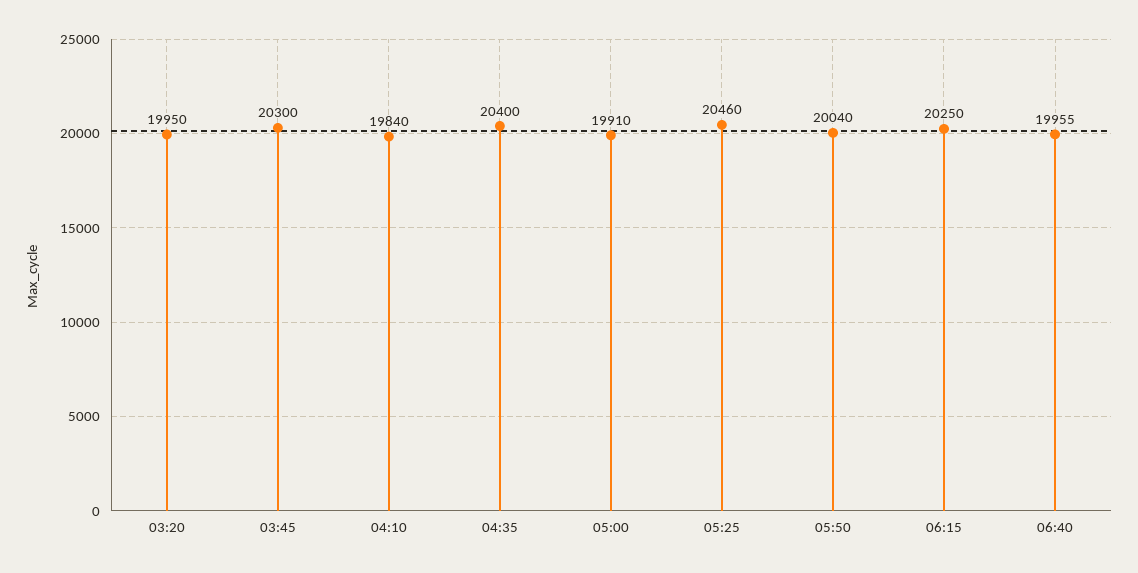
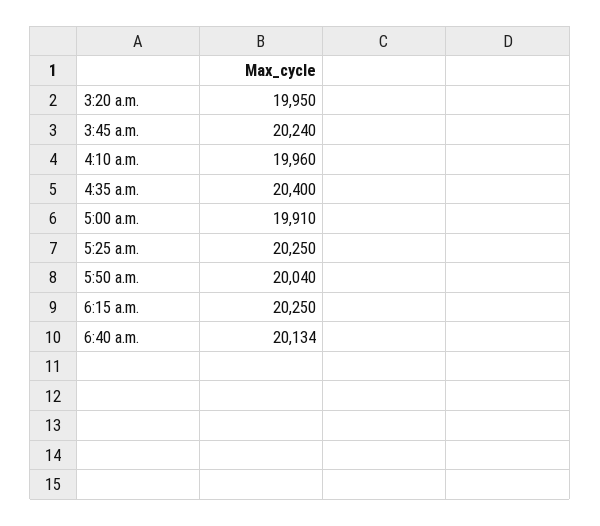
  {
    "03:20": 19950,
-   "03:45": 20300,
+   "03:45": 20240,
-   "04:10": 19840,
+   "04:10": 19960,
    "04:35": 20400,
    "05:00": 19910,
-   "05:25": 20460,
+   "05:25": 20250,
    "05:50": 20040,
    "06:15": 20250,
-   "06:40": 19955
+   "06:40": 20134
  }

